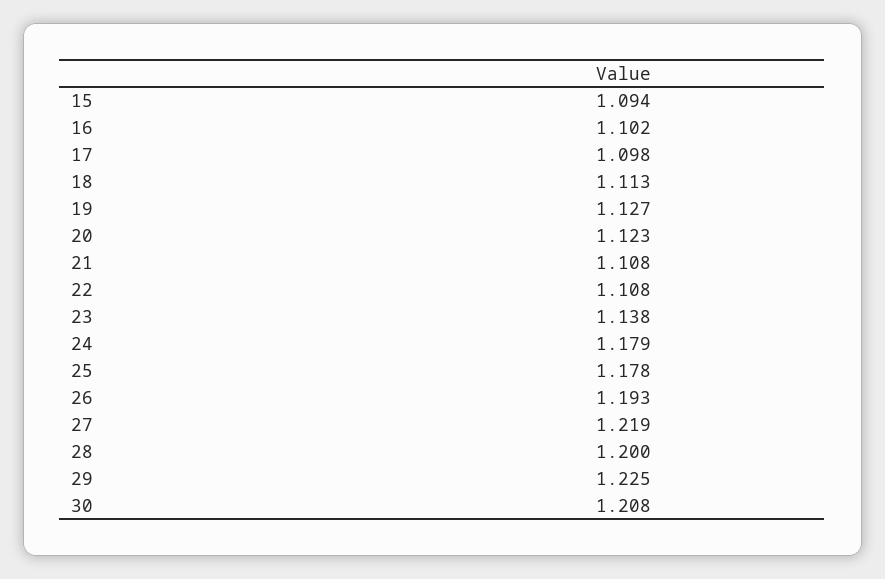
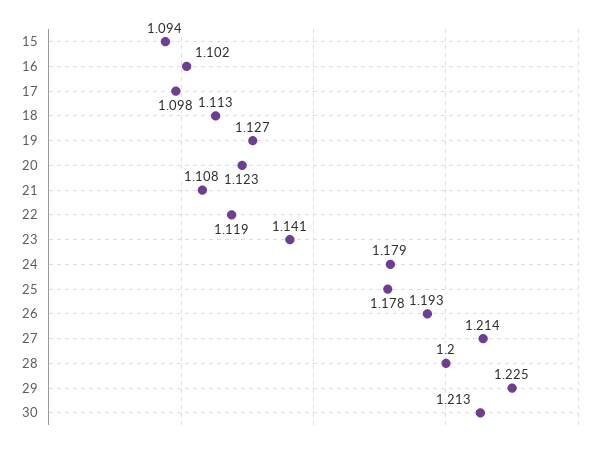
  {
    "15": 1.094,
    "16": 1.102,
    "17": 1.098,
    "18": 1.113,
    "19": 1.127,
    "20": 1.123,
    "21": 1.108,
-   "22": 1.108,
+   "22": 1.119,
-   "23": 1.138,
+   "23": 1.141,
    "24": 1.179,
    "25": 1.178,
    "26": 1.193,
-   "27": 1.219,
+   "27": 1.214,
    "28": 1.2,
    "29": 1.225,
-   "30": 1.208
+   "30": 1.213
  }

